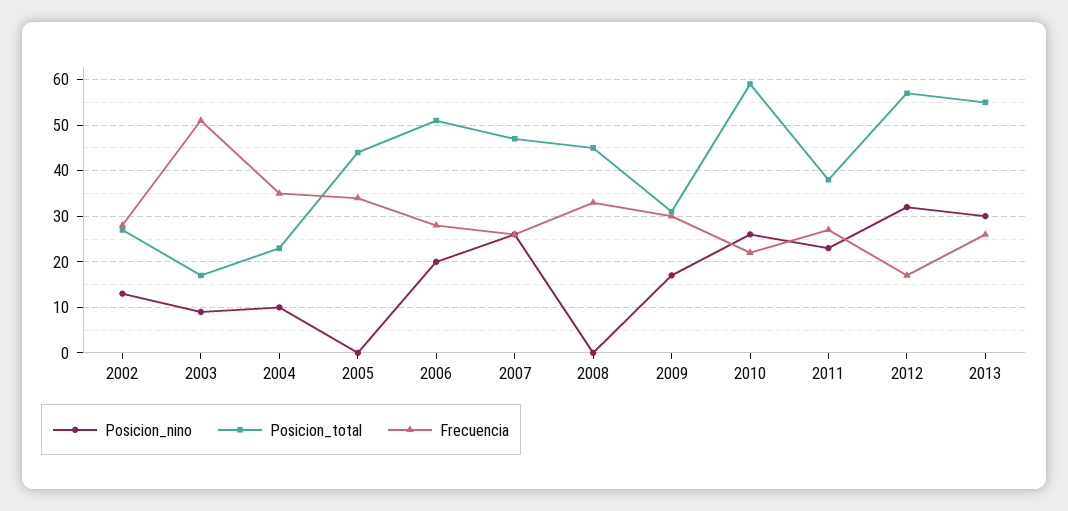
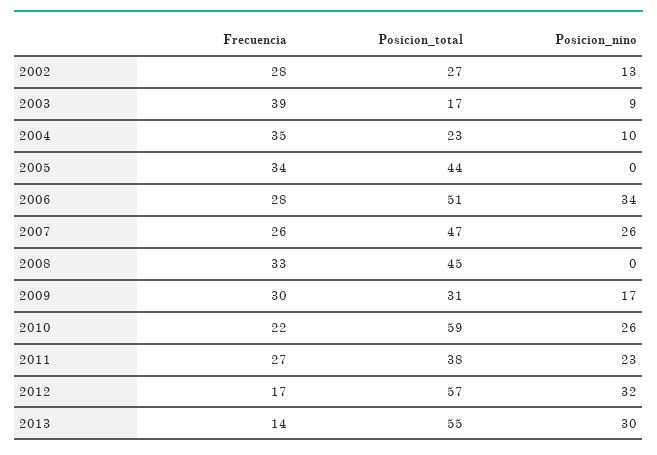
  {
    "Posicion_nino": {
      "2002": 13,
      "2003": 9,
      "2004": 10,
      "2005": 0,
-     "2006": 20,
+     "2006": 34,
      "2007": 26,
      "2008": 0,
      "2009": 17,
      "2010": 26,
      "2011": 23,
      "2012": 32,
      "2013": 30
    },
    "Posicion_total": {
      "2002": 27,
      "2003": 17,
      "2004": 23,
      "2005": 44,
      "2006": 51,
      "2007": 47,
      "2008": 45,
      "2009": 31,
      "2010": 59,
      "2011": 38,
      "2012": 57,
      "2013": 55
    },
    "Frecuencia": {
      "2002": 28,
-     "2003": 50,
+     "2003": 39,
      "2004": 35,
      "2005": 34,
      "2006": 28,
      "2007": 26,
      "2008": 33,
      "2009": 30,
      "2010": 22,
      "2011": 27,
      "2012": 17,
-     "2013": 25
+     "2013": 14
    }
  }

